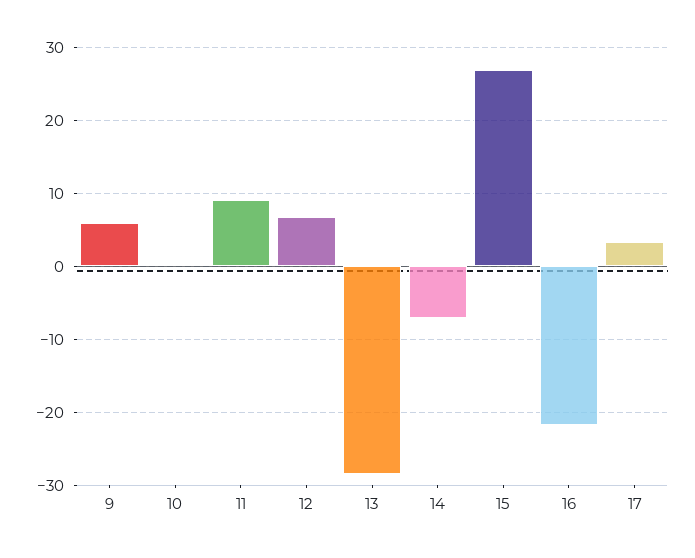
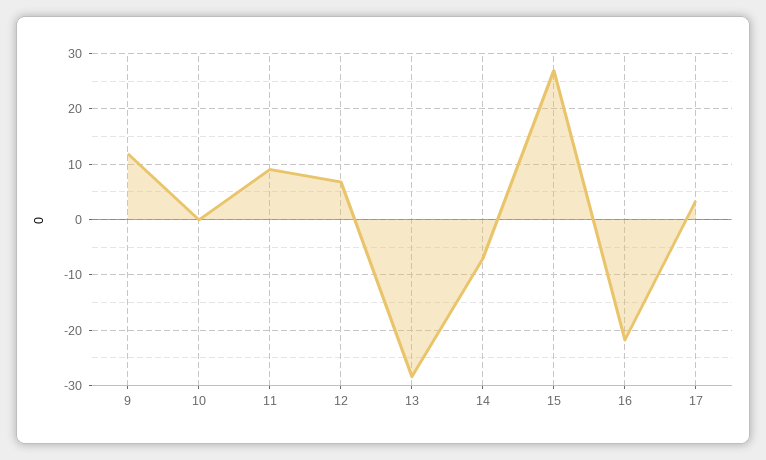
  {
-   "9": 6,
+   "9": 12,
    "10": 0,
    "11": 9,
    "12": 7,
    "13": -28,
    "14": -7,
    "15": 27,
    "16": -22,
    "17": 3
  }

